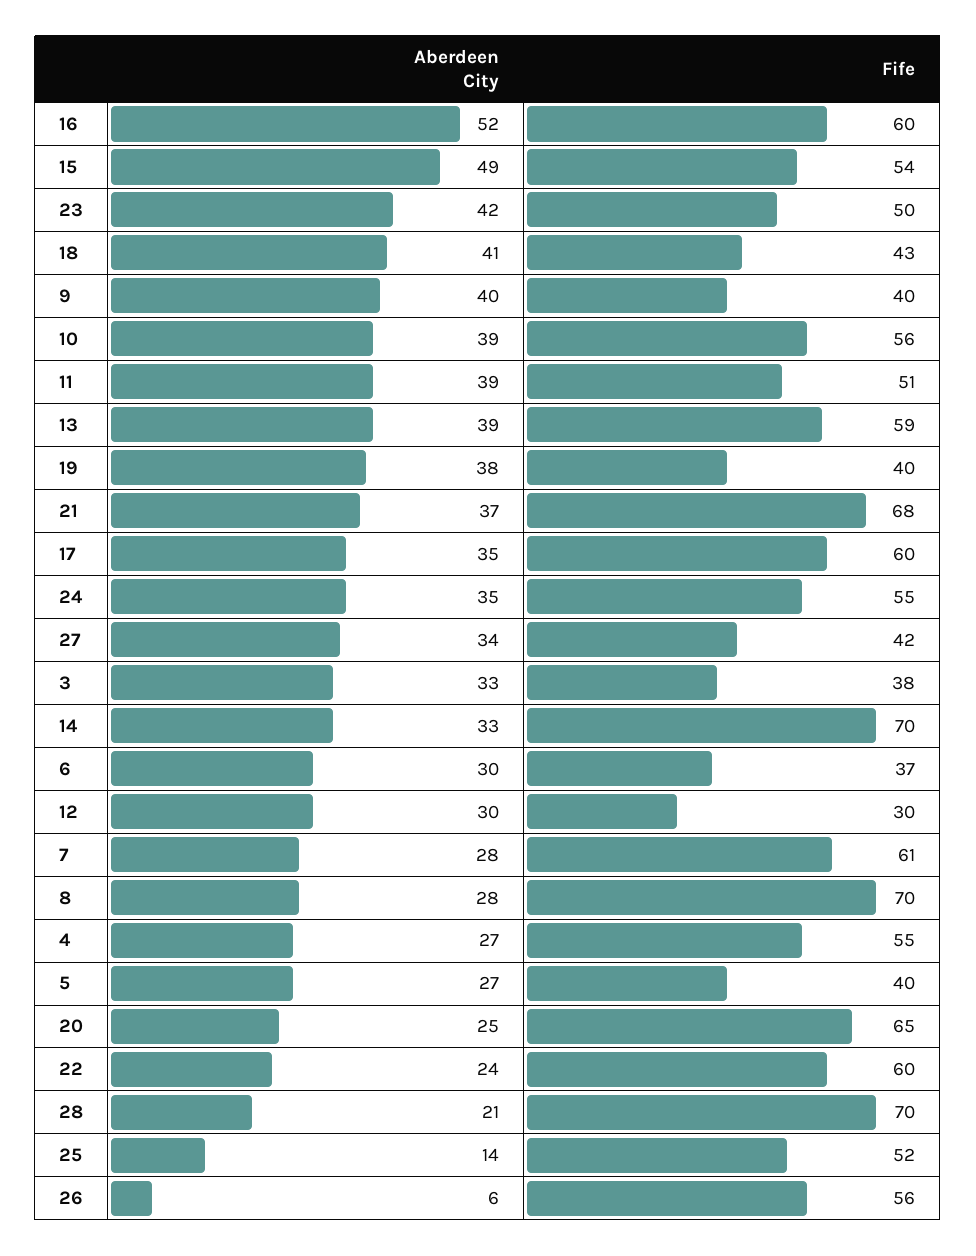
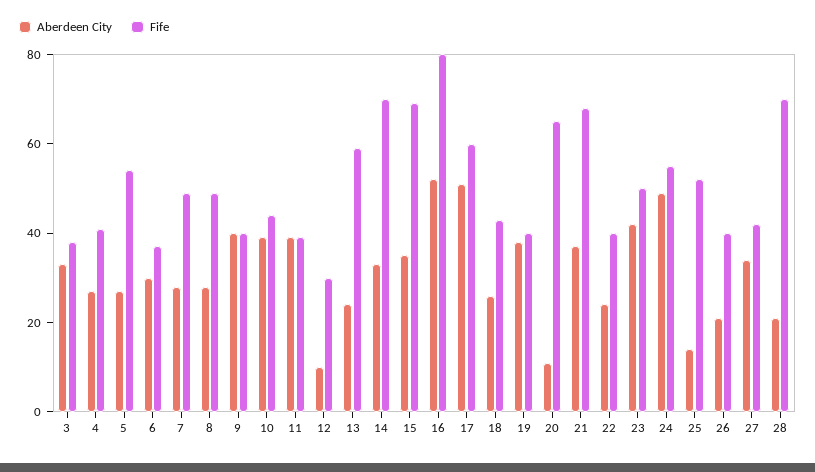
  {
    "Aberdeen City": {
      "16": 52,
-     "15": 49,
+     "15": 35,
      "23": 42,
-     "18": 41,
+     "18": 25,
      "9": 40,
      "10": 39,
      "11": 39,
-     "13": 39,
+     "13": 25,
      "19": 38,
      "21": 37,
-     "17": 35,
+     "17": 50,
-     "24": 35,
+     "24": 50,
      "27": 34,
      "3": 33,
      "14": 33,
      "6": 30,
-     "12": 30,
+     "12": 10,
      "7": 28,
      "8": 28,
      "4": 27,
      "5": 27,
-     "20": 25,
+     "20": 10,
      "22": 24,
      "28": 21,
      "25": 14,
-     "26": 6
+     "26": 20
    },
    "Fife": {
-     "16": 60,
+     "16": 80,
-     "15": 54,
+     "15": 70,
      "23": 50,
      "18": 43,
      "9": 40,
-     "10": 56,
+     "10": 45,
-     "11": 51,
+     "11": 40,
      "13": 59,
      "19": 40,
      "21": 68,
      "17": 60,
      "24": 55,
      "27": 42,
      "3": 38,
      "14": 70,
      "6": 37,
      "12": 30,
-     "7": 61,
+     "7": 50,
-     "8": 70,
+     "8": 50,
-     "4": 55,
+     "4": 40,
-     "5": 40,
+     "5": 55,
      "20": 65,
-     "22": 60,
+     "22": 40,
      "28": 70,
      "25": 52,
-     "26": 56
+     "26": 40
    }
  }

